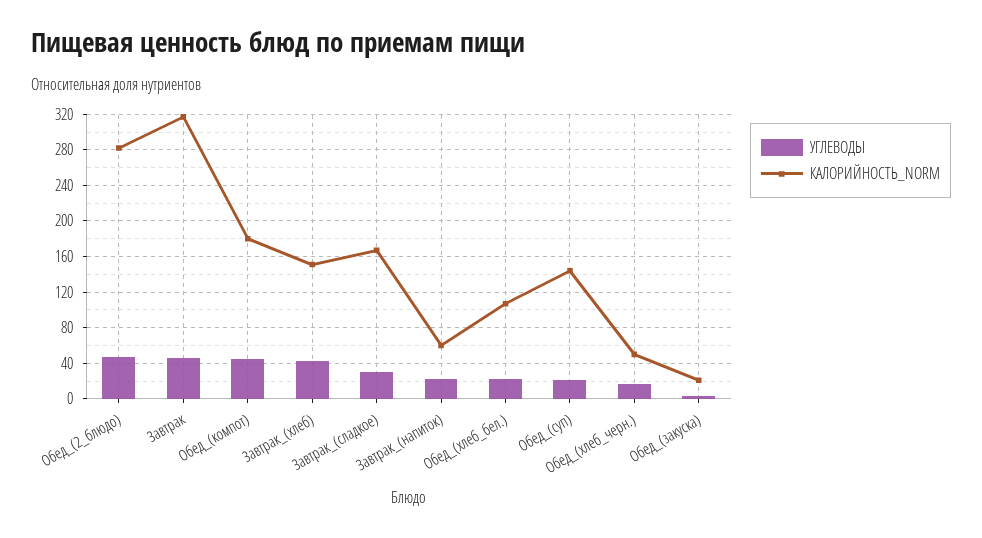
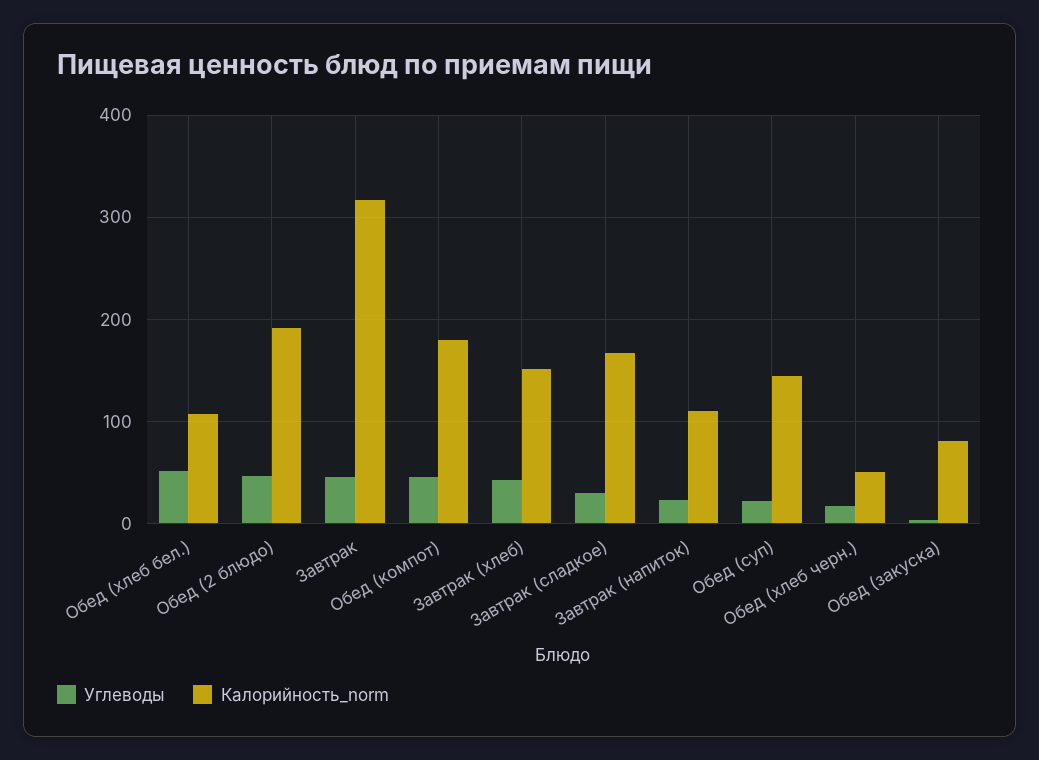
  {
    "УГЛЕВОДЫ": {
      "Обед_(2_блюдо)": 50,
      "Завтрак": 50,
      "Обед_(компот)": 50,
      "Завтрак_(хлеб)": 40,
      "Завтрак_(сладкое)": 30,
      "Завтрак_(напиток)": 20,
-     "Обед_(хлеб_бел.)": 20,
+     "Обед_(хлеб_бел.)": 50,
      "Обед_(суп)": 20,
      "Обед_(хлеб_черн.)": 20,
      "Обед_(закуска)": 0
    },
    "КАЛОРИЙНОСТЬ_NORM": {
-     "Обед_(2_блюдо)": 280,
+     "Обед_(2_блюдо)": 190,
      "Завтрак": 320,
      "Обед_(компот)": 180,
      "Завтрак_(хлеб)": 150,
      "Завтрак_(сладкое)": 170,
-     "Завтрак_(напиток)": 60,
+     "Завтрак_(напиток)": 110,
      "Обед_(хлеб_бел.)": 110,
      "Обед_(суп)": 140,
      "Обед_(хлеб_черн.)": 50,
-     "Обед_(закуска)": 20
+     "Обед_(закуска)": 80
    }
  }

